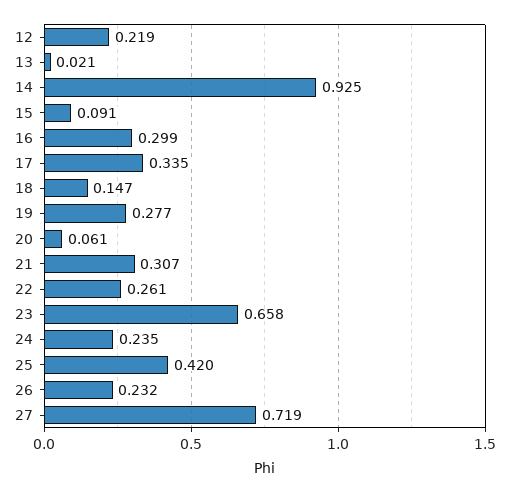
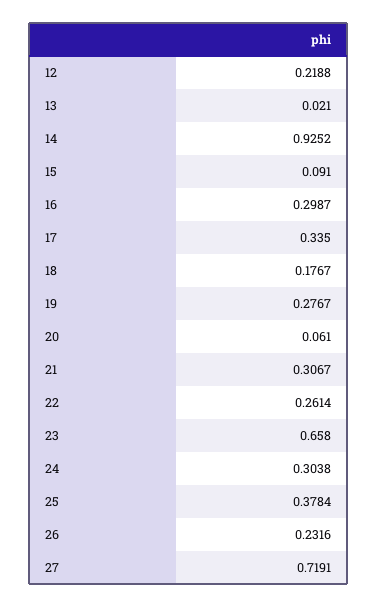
  {
    "12": 0.2188,
    "13": 0.021,
    "14": 0.9252,
    "15": 0.091,
    "16": 0.2987,
    "17": 0.335,
-   "18": 0.147,
+   "18": 0.1767,
    "19": 0.2767,
    "20": 0.061,
    "21": 0.3067,
    "22": 0.2614,
    "23": 0.658,
-   "24": 0.235,
+   "24": 0.3038,
-   "25": 0.42,
+   "25": 0.3784,
    "26": 0.2316,
    "27": 0.7191
  }

